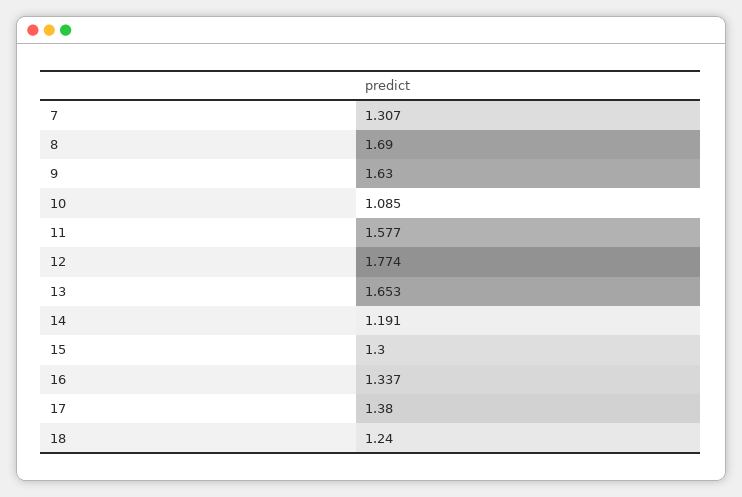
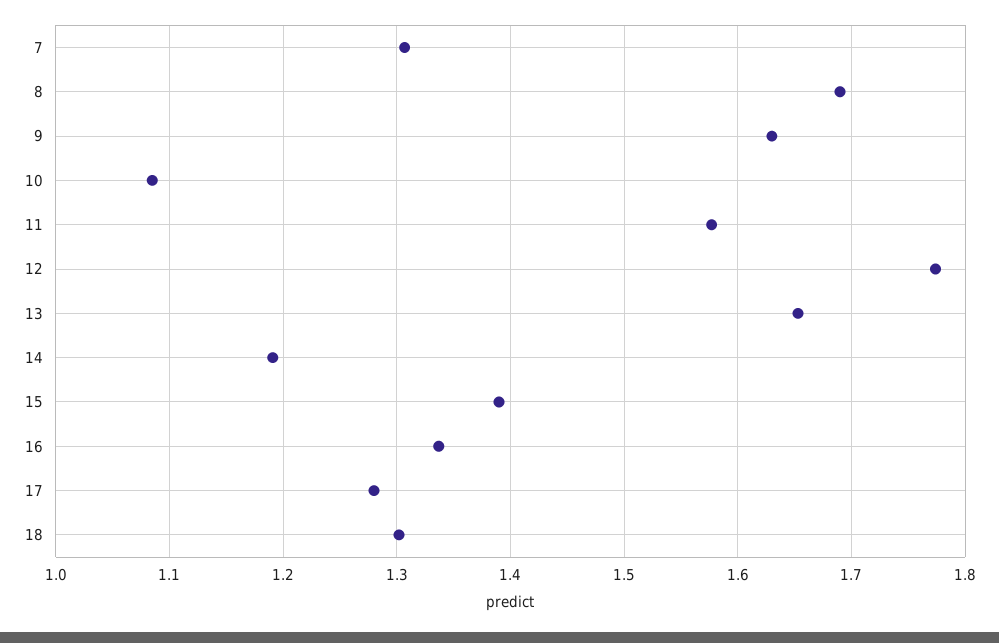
  {
    "7": 1.307,
    "8": 1.69,
    "9": 1.63,
    "10": 1.085,
    "11": 1.577,
    "12": 1.774,
    "13": 1.653,
    "14": 1.191,
-   "15": 1.3,
+   "15": 1.39,
    "16": 1.337,
-   "17": 1.38,
+   "17": 1.28,
-   "18": 1.24
+   "18": 1.3
  }

